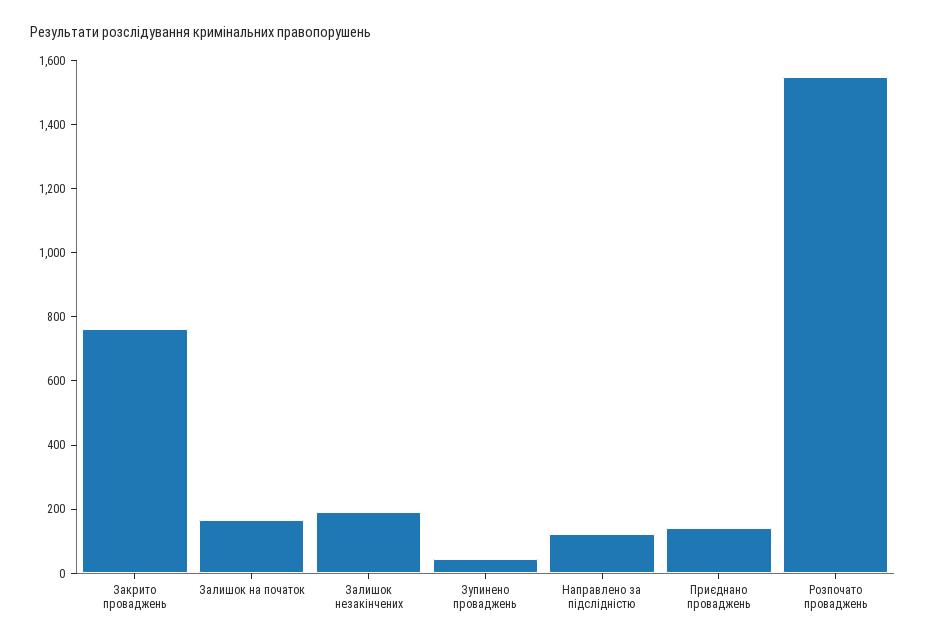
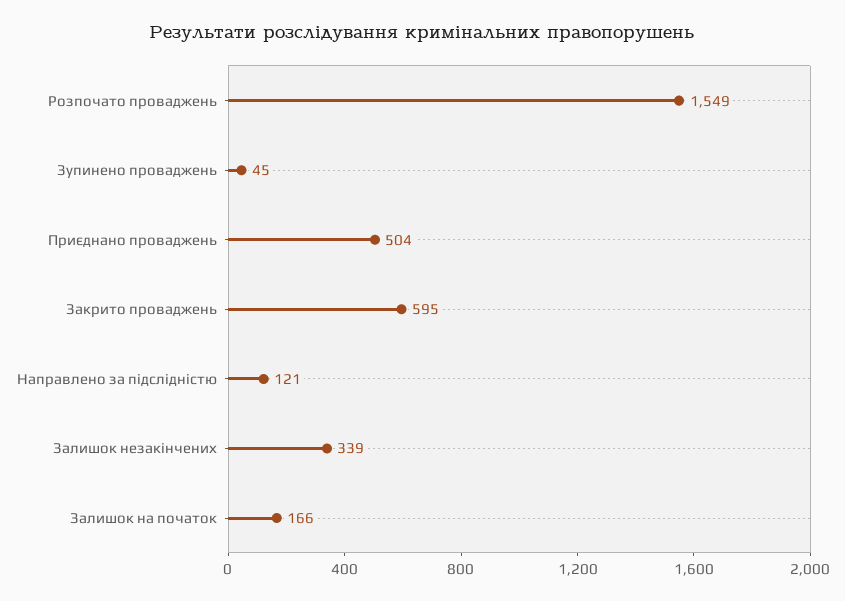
  {
-   "Закрито проваджень": 750,
+   "Закрито проваджень": 595,
    "Залишок на початок": 166,
-   "Залишок незакінчених": 200,
+   "Залишок незакінчених": 339,
    "Зупинено проваджень": 45,
    "Направлено за підслідністю": 121,
-   "Приєднано проваджень": 150,
+   "Приєднано проваджень": 504,
    "Розпочато проваджень": 1549
  }

